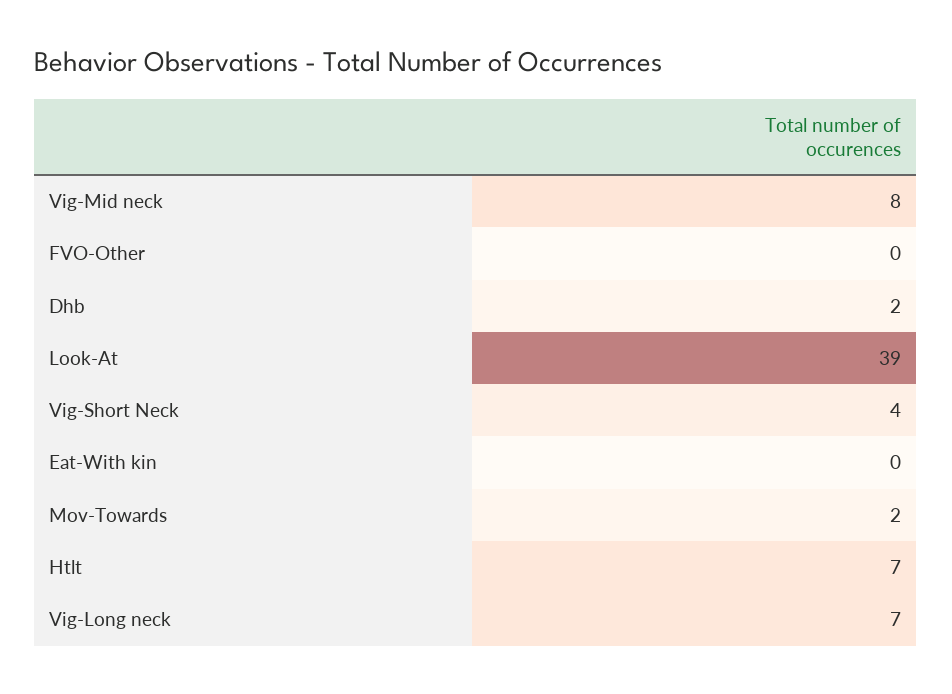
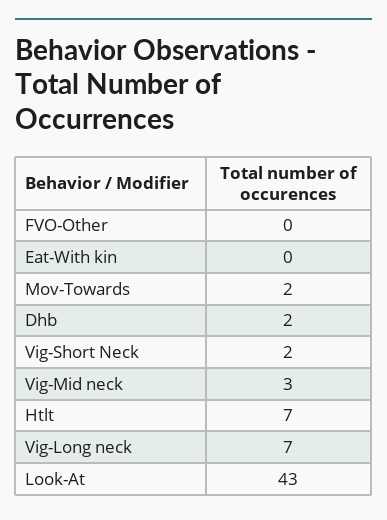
  {
-   "Vig-Mid neck": 8,
+   "Vig-Mid neck": 3,
    "FVO-Other": 0,
    "Dhb": 2,
-   "Look-At": 39,
+   "Look-At": 43,
-   "Vig-Short Neck": 4,
+   "Vig-Short Neck": 2,
    "Eat-With kin": 0,
    "Mov-Towards": 2,
    "Htlt": 7,
    "Vig-Long neck": 7
  }

